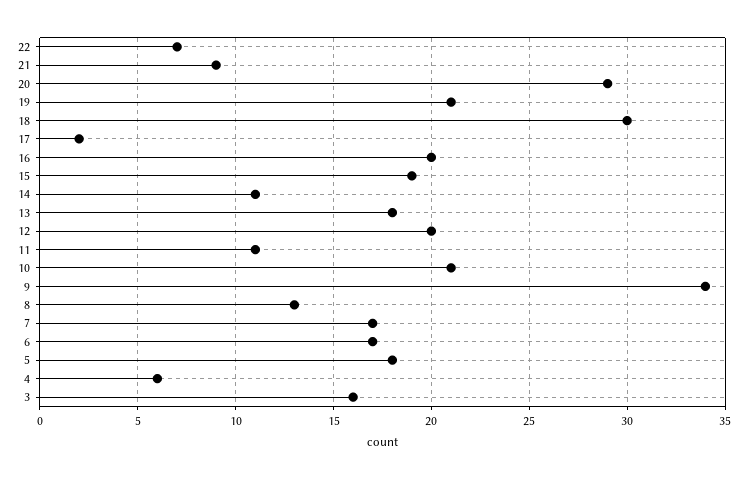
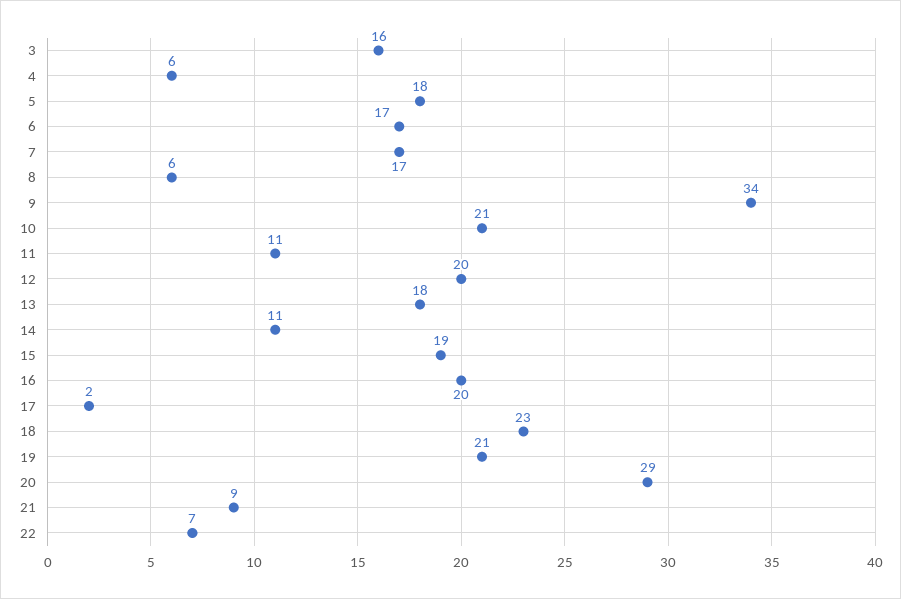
  {
    "22": 7,
    "21": 9,
    "20": 29,
    "19": 21,
-   "18": 30,
+   "18": 23,
    "17": 2,
    "16": 20,
    "15": 19,
    "14": 11,
    "13": 18,
    "12": 20,
    "11": 11,
    "10": 21,
    "9": 34,
-   "8": 13,
+   "8": 6,
    "7": 17,
    "6": 17,
    "5": 18,
    "4": 6,
    "3": 16
  }

